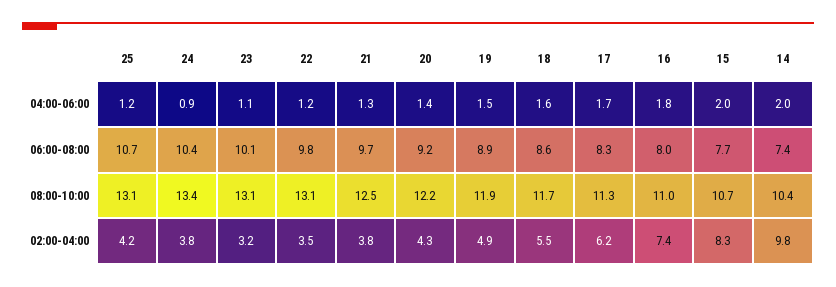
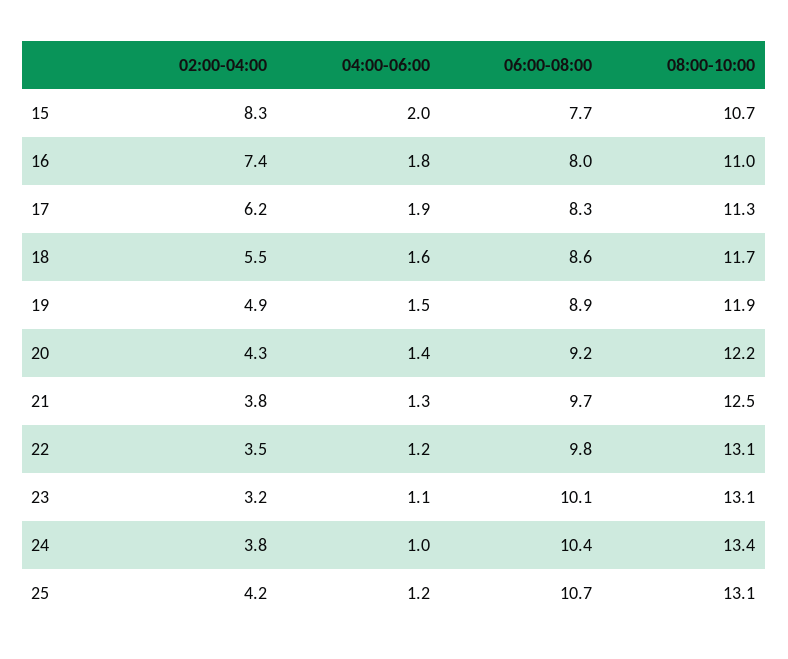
  {
    "25": {
      "04:00-06:00": 1.2,
      "06:00-08:00": 10.7,
      "08:00-10:00": 13.1,
      "02:00-04:00": 4.2
    },
    "24": {
-     "04:00-06:00": 0.9,
+     "04:00-06:00": 1,
      "06:00-08:00": 10.4,
      "08:00-10:00": 13.4,
      "02:00-04:00": 3.8
    },
    "23": {
      "04:00-06:00": 1.1,
      "06:00-08:00": 10.1,
      "08:00-10:00": 13.1,
      "02:00-04:00": 3.2
    },
    "22": {
      "04:00-06:00": 1.2,
      "06:00-08:00": 9.8,
      "08:00-10:00": 13.1,
      "02:00-04:00": 3.5
    },
    "21": {
      "04:00-06:00": 1.3,
      "06:00-08:00": 9.7,
      "08:00-10:00": 12.5,
      "02:00-04:00": 3.8
    },
    "20": {
      "04:00-06:00": 1.4,
      "06:00-08:00": 9.2,
      "08:00-10:00": 12.2,
      "02:00-04:00": 4.3
    },
    "19": {
      "04:00-06:00": 1.5,
      "06:00-08:00": 8.9,
      "08:00-10:00": 11.9,
      "02:00-04:00": 4.9
    },
    "18": {
      "04:00-06:00": 1.6,
      "06:00-08:00": 8.6,
      "08:00-10:00": 11.7,
      "02:00-04:00": 5.5
    },
    "17": {
-     "04:00-06:00": 1.7,
+     "04:00-06:00": 1.9,
      "06:00-08:00": 8.3,
      "08:00-10:00": 11.3,
      "02:00-04:00": 6.2
    },
    "16": {
      "04:00-06:00": 1.8,
      "06:00-08:00": 8,
      "08:00-10:00": 11,
      "02:00-04:00": 7.4
    },
    "15": {
      "04:00-06:00": 2,
      "06:00-08:00": 7.7,
      "08:00-10:00": 10.7,
      "02:00-04:00": 8.3
-   },
+   }
-   "14": {
-     "04:00-06:00": 2,
-     "06:00-08:00": 7.4,
-     "08:00-10:00": 10.4,
-     "02:00-04:00": 9.8
-   }
  }

